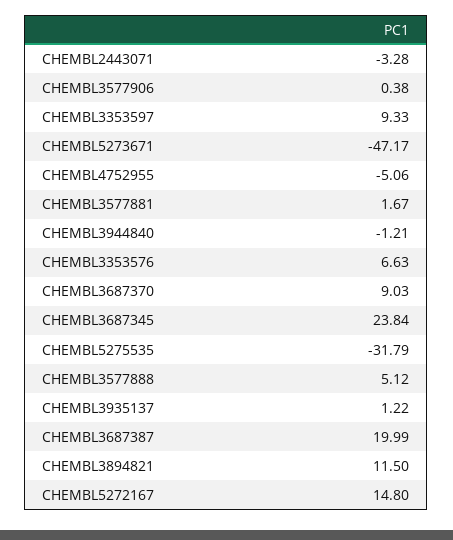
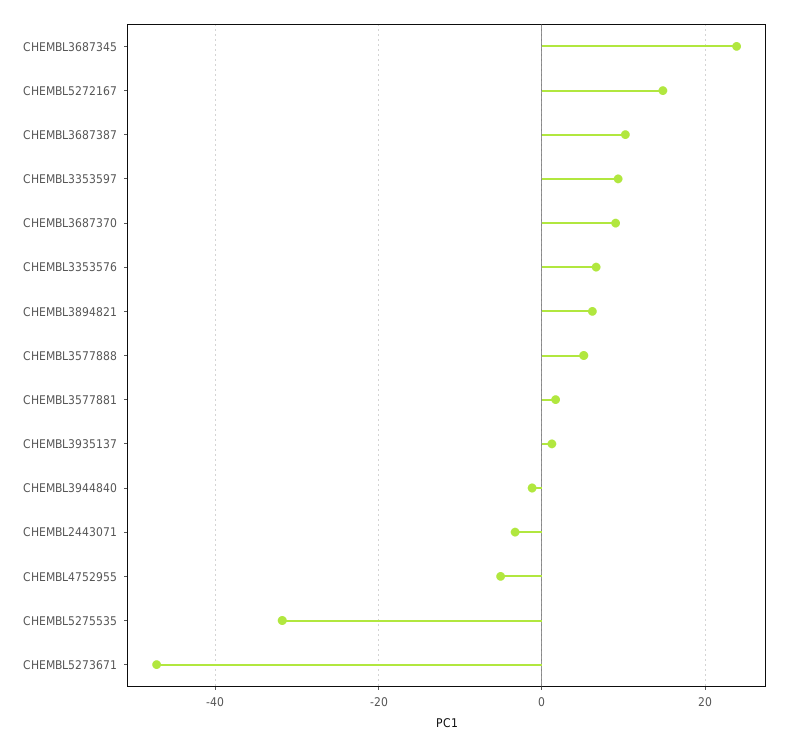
  {
    "CHEMBL2443071": -3.28,
-   "CHEMBL3577906": 0.38,
    "CHEMBL3353597": 9.33,
    "CHEMBL5273671": -47.17,
    "CHEMBL4752955": -5.06,
    "CHEMBL3577881": 1.67,
    "CHEMBL3944840": -1.21,
    "CHEMBL3353576": 6.63,
    "CHEMBL3687370": 9.03,
    "CHEMBL3687345": 23.84,
    "CHEMBL5275535": -31.79,
    "CHEMBL3577888": 5.12,
    "CHEMBL3935137": 1.22,
-   "CHEMBL3687387": 19.99,
+   "CHEMBL3687387": 10,
-   "CHEMBL3894821": 11.5,
+   "CHEMBL3894821": 6,
    "CHEMBL5272167": 14.8
  }

